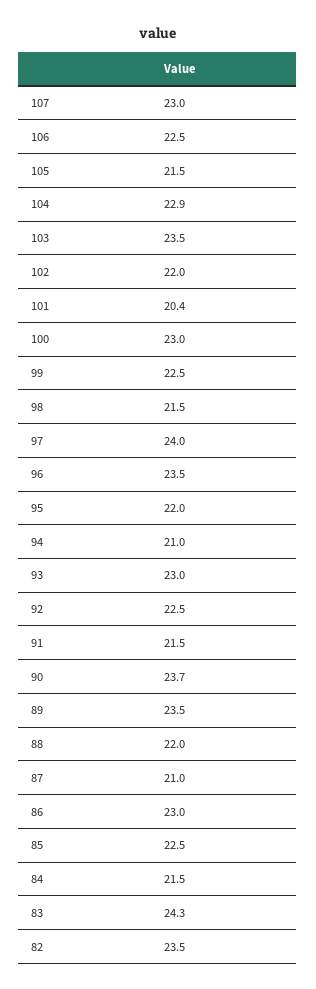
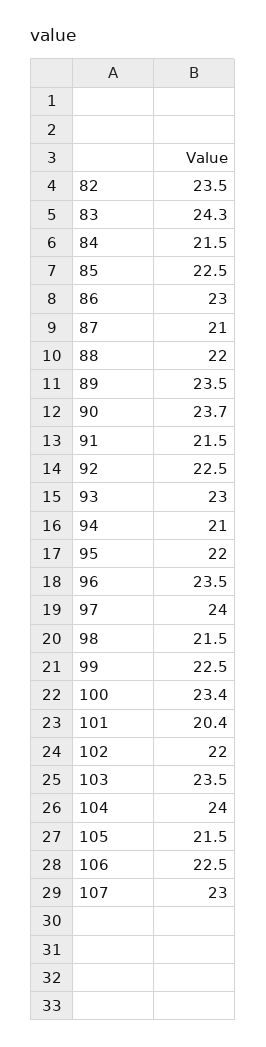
  {
    "107": 23,
    "106": 22.5,
    "105": 21.5,
-   "104": 22.9,
+   "104": 24,
    "103": 23.5,
    "102": 22,
    "101": 20.4,
-   "100": 23,
+   "100": 23.4,
    "99": 22.5,
    "98": 21.5,
    "97": 24,
    "96": 23.5,
    "95": 22,
    "94": 21,
    "93": 23,
    "92": 22.5,
    "91": 21.5,
    "90": 23.7,
    "89": 23.5,
    "88": 22,
    "87": 21,
    "86": 23,
    "85": 22.5,
    "84": 21.5,
    "83": 24.3,
    "82": 23.5
  }

